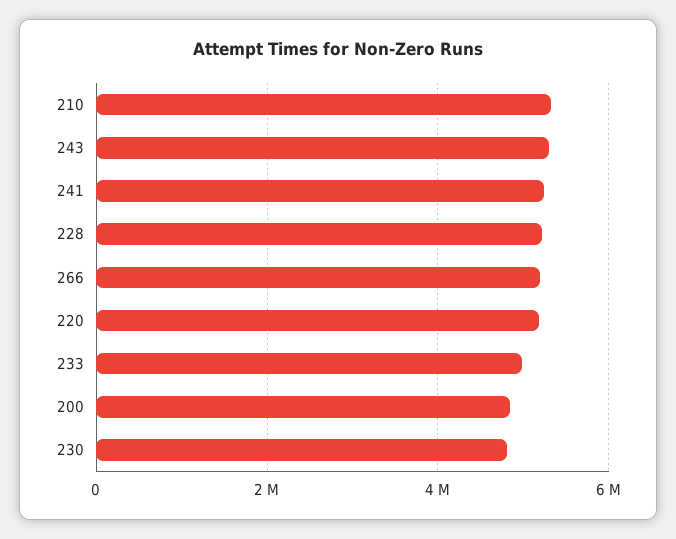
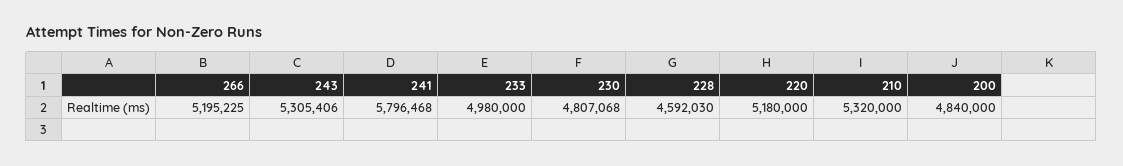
  {
    "210": 5320000,
    "243": 5305406,
-   "241": 5200000,
+   "241": 5796468,
-   "228": 5200000,
+   "228": 4592030,
    "266": 5195225,
    "220": 5180000,
    "233": 4980000,
    "200": 4840000,
    "230": 4807068
  }

